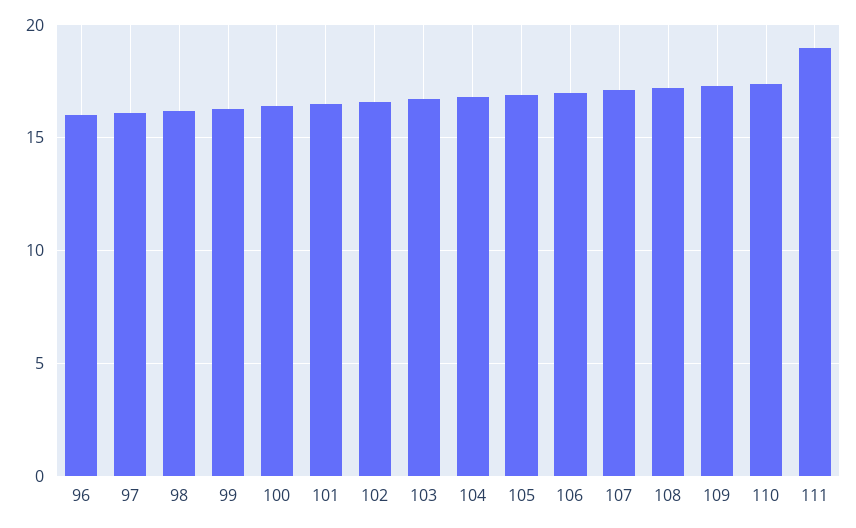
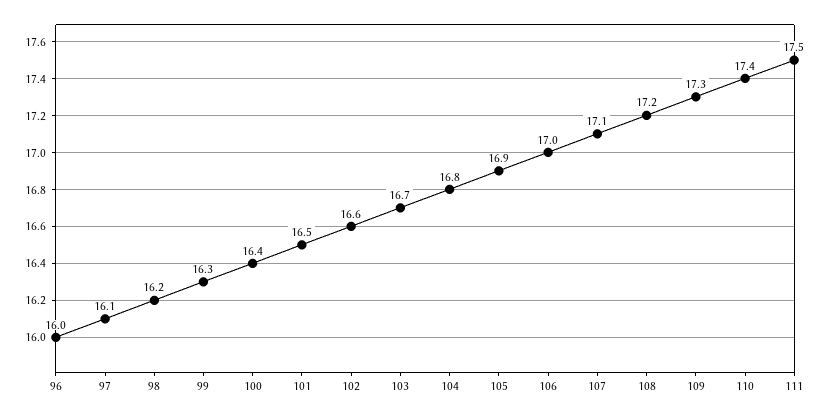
  {
    "96": 16,
    "97": 16.1,
    "98": 16.2,
    "99": 16.3,
    "100": 16.4,
    "101": 16.5,
    "102": 16.6,
    "103": 16.7,
    "104": 16.8,
    "105": 16.9,
    "106": 17,
    "107": 17.1,
    "108": 17.2,
    "109": 17.3,
    "110": 17.4,
-   "111": 19
+   "111": 17.5
  }

